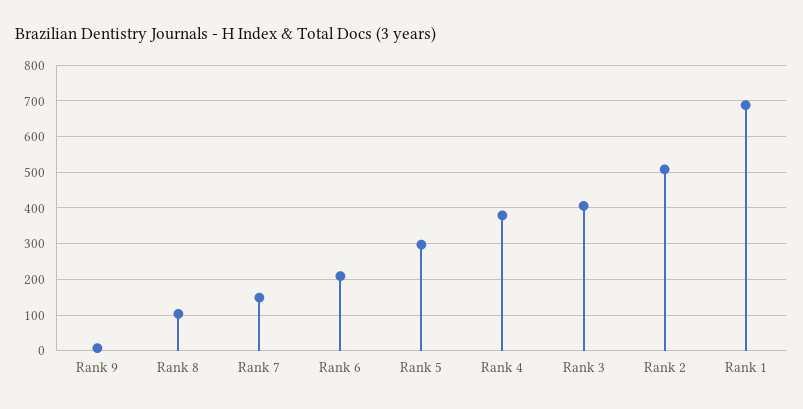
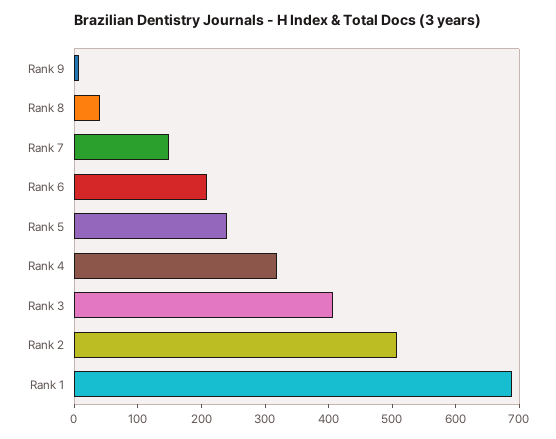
  {
    "Rank 9": 0,
-   "Rank 8": 100,
+   "Rank 8": 40,
    "Rank 7": 140,
    "Rank 6": 200,
-   "Rank 5": 300,
+   "Rank 5": 240,
-   "Rank 4": 380,
+   "Rank 4": 320,
    "Rank 3": 400,
    "Rank 2": 500,
    "Rank 1": 680
  }

